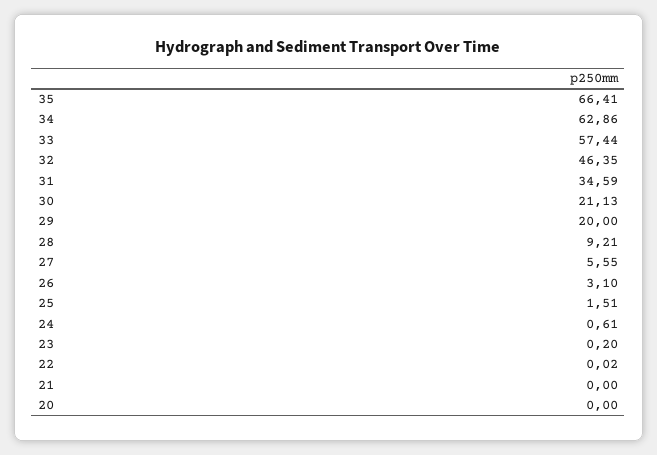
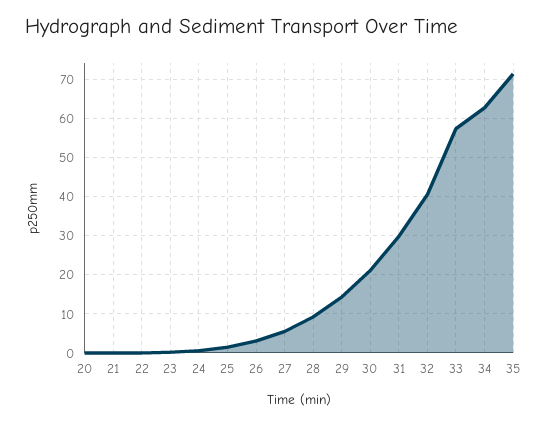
  {
-   "35": 66.41,
+   "35": 72,
    "34": 62.86,
    "33": 57.44,
-   "32": 46.35,
+   "32": 40,
-   "31": 34.59,
+   "31": 30,
    "30": 21.13,
-   "29": 20,
+   "29": 14,
    "28": 9.21,
    "27": 5.55,
    "26": 3.1,
    "25": 1.51,
    "24": 0.61,
    "23": 0.2,
    "22": 0.02,
    "21": 0,
    "20": 0
  }

